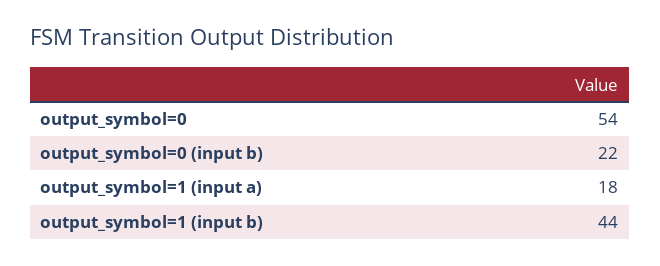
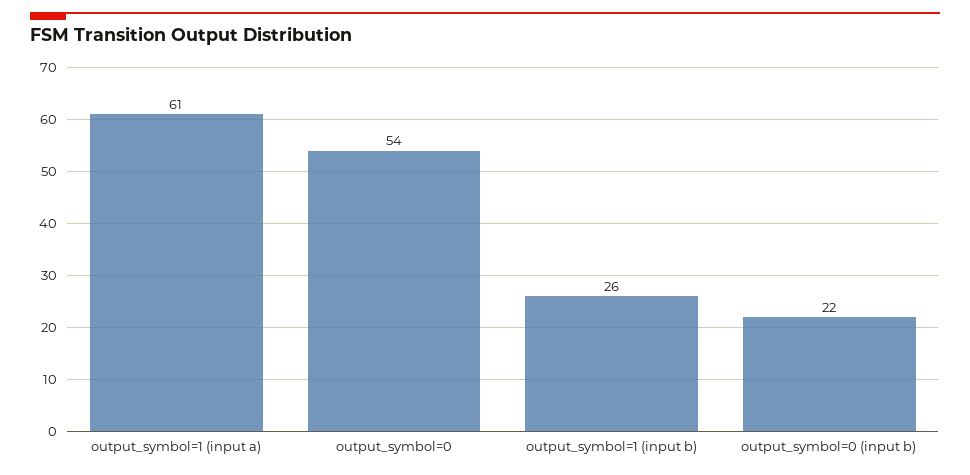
  {
    "output_symbol=0": 54,
    "output_symbol=0 (input b)": 22,
-   "output_symbol=1 (input a)": 18,
+   "output_symbol=1 (input a)": 61,
-   "output_symbol=1 (input b)": 44
+   "output_symbol=1 (input b)": 26
  }

